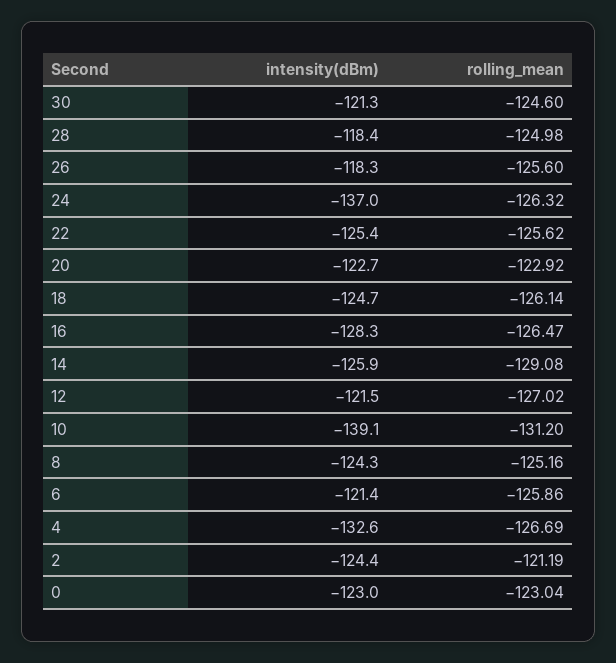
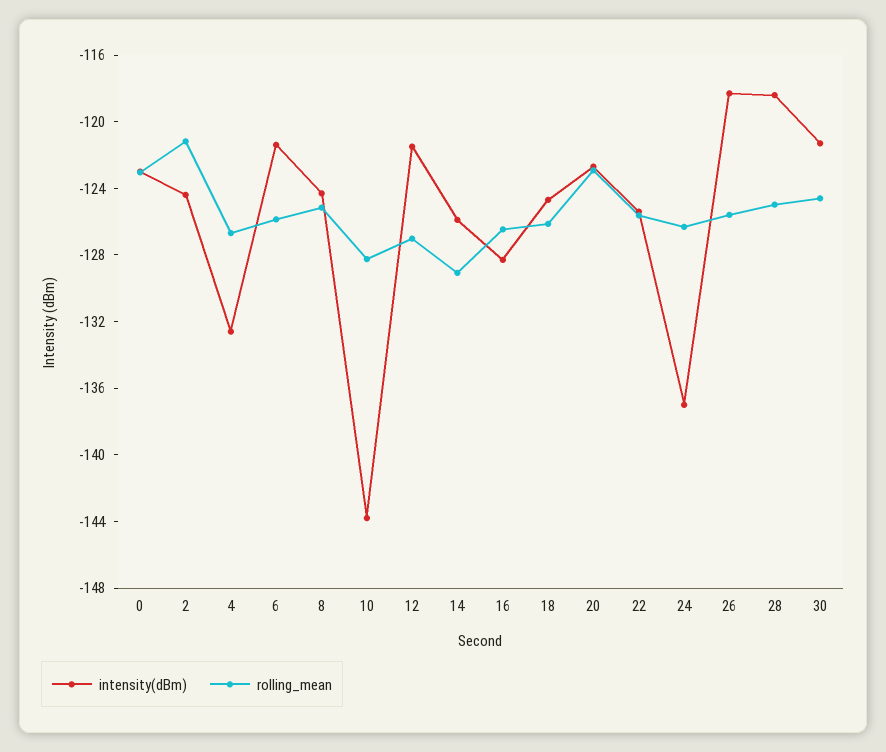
  {
    "intensity(dBm)": {
      "30": -121.3,
      "28": -118.4,
      "26": -118.3,
      "24": -137,
      "22": -125.4,
      "20": -122.7,
      "18": -124.7,
      "16": -128.3,
      "14": -125.9,
      "12": -121.5,
-     "10": -139.1,
+     "10": -144,
      "8": -124.3,
      "6": -121.4,
      "4": -132.6,
      "2": -124.4,
      "0": -123
    },
    "rolling_mean": {
      "30": -124.6,
      "28": -124.98,
      "26": -125.6,
      "24": -126.32,
      "22": -125.62,
      "20": -122.92,
      "18": -126.14,
      "16": -126.47,
      "14": -129.08,
      "12": -127.02,
-     "10": -131.2,
+     "10": -128,
      "8": -125.16,
      "6": -125.86,
      "4": -126.69,
      "2": -121.19,
      "0": -123.04
    }
  }

